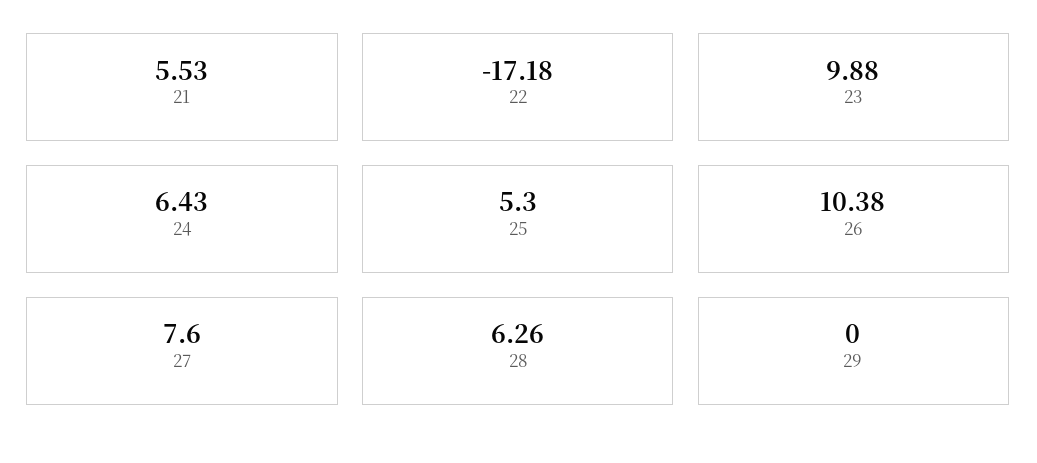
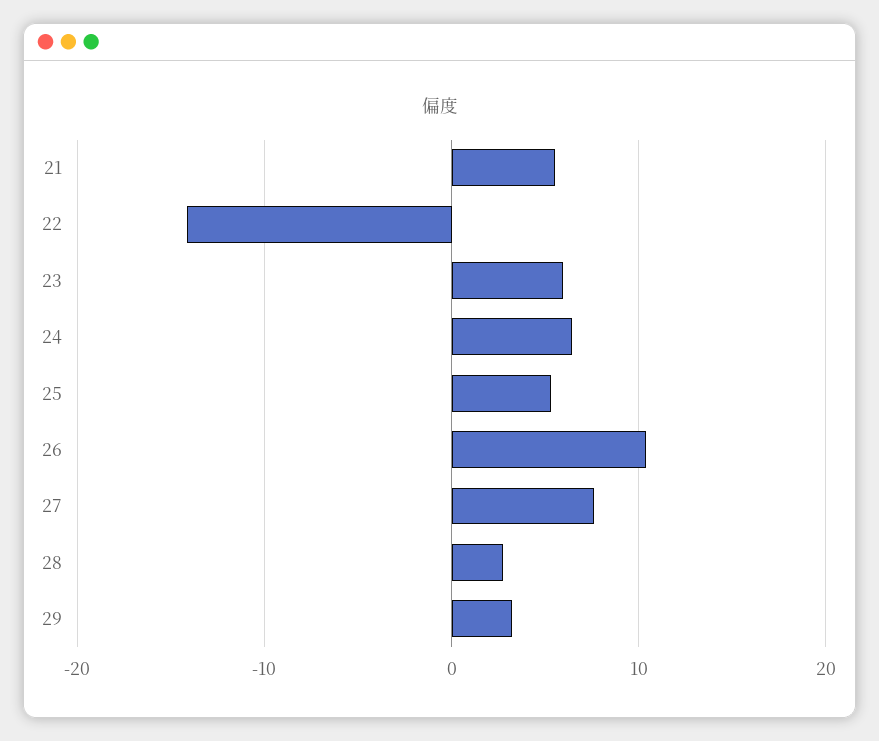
  {
    "21": 5.53,
-   "22": -17.18,
+   "22": -14,
-   "23": 9.88,
+   "23": 6,
    "24": 6.43,
    "25": 5.3,
    "26": 10.38,
    "27": 7.6,
-   "28": 6.26,
+   "28": 3,
-   "29": 0
+   "29": 3
  }

